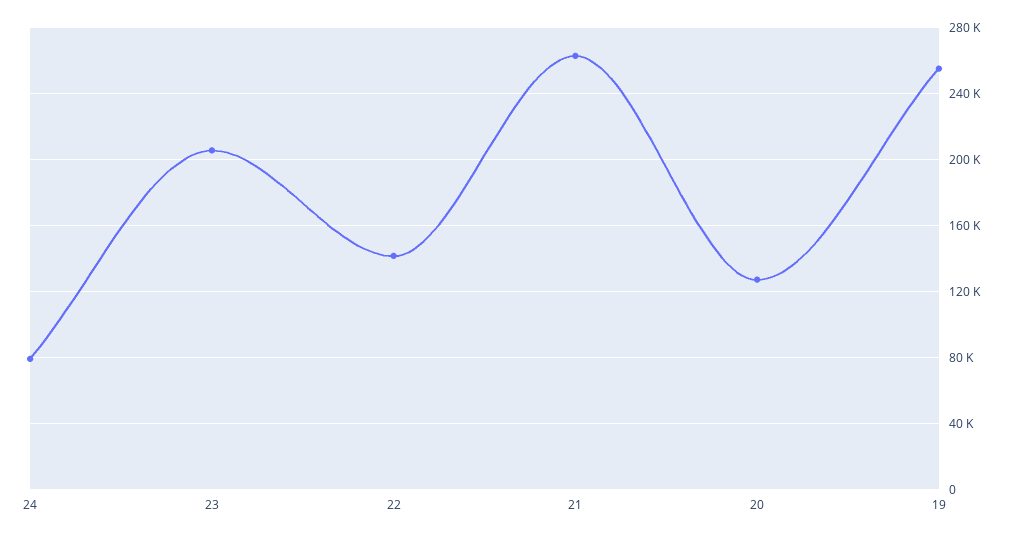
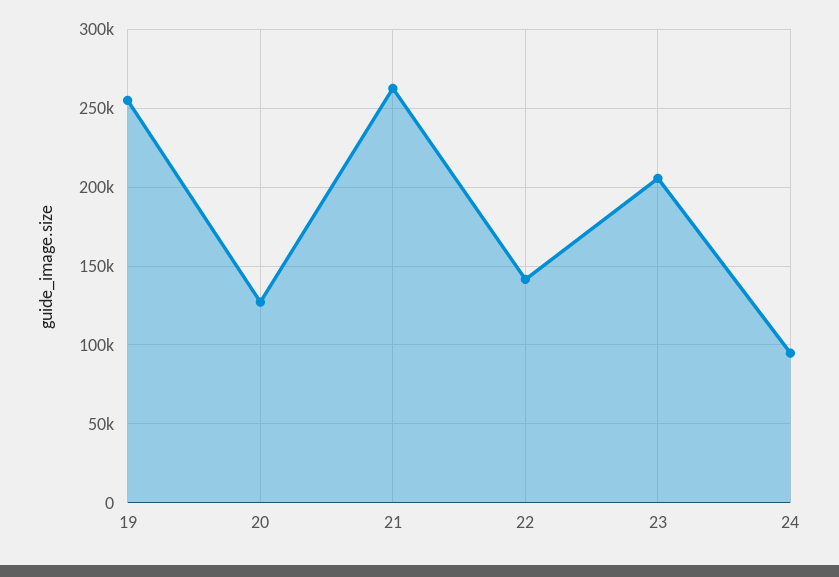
  {
-   "24": 80000,
+   "24": 95000,
    "23": 205000,
    "22": 140000,
    "21": 265000,
    "20": 125000,
    "19": 255000
  }

